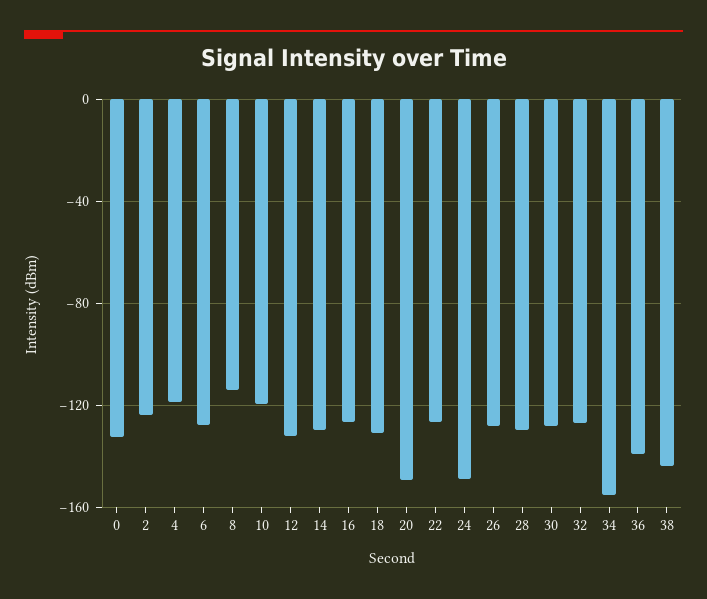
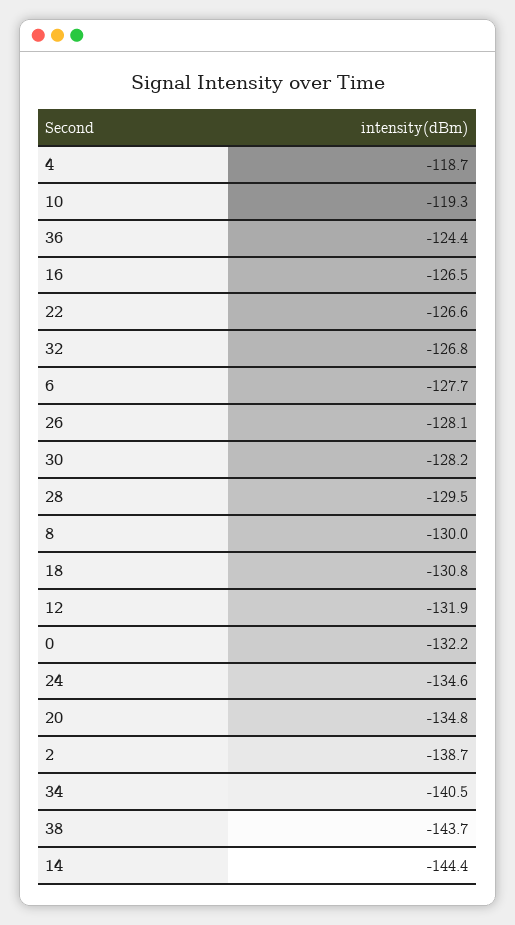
  {
    "0": -132.2,
-   "2": -125,
+   "2": -138.7,
    "4": -118.7,
    "6": -127.7,
-   "8": -115,
+   "8": -130,
    "10": -119.3,
    "12": -131.9,
-   "14": -130,
+   "14": -144.4,
    "16": -126.5,
    "18": -130.8,
-   "20": -150,
+   "20": -134.8,
    "22": -126.6,
-   "24": -150,
+   "24": -134.6,
    "26": -128.1,
    "28": -129.5,
    "30": -128.2,
    "32": -126.8,
-   "34": -155,
+   "34": -140.5,
-   "36": -140,
+   "36": -124.4,
    "38": -143.7
  }

